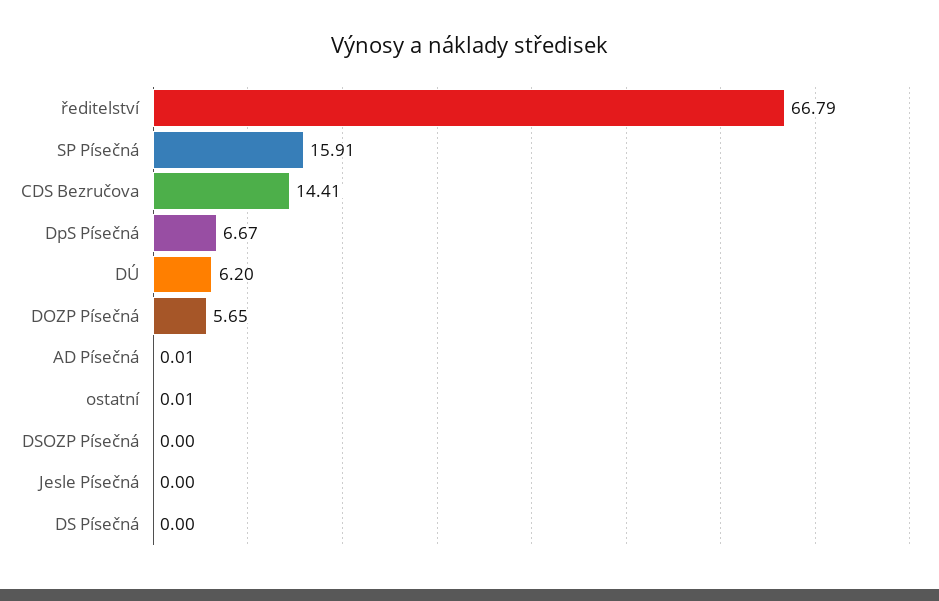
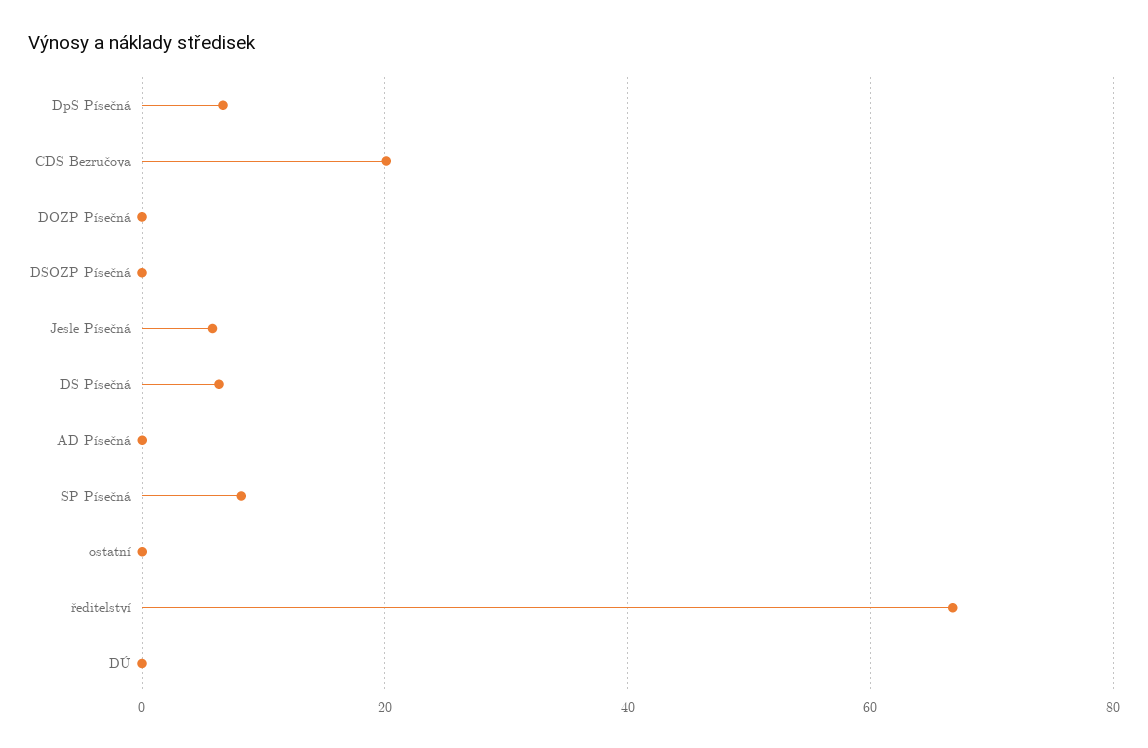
  {
    "ředitelství": 66.79,
-   "SP Písečná": 15.91,
+   "SP Písečná": 8,
-   "CDS Bezručova": 14.41,
+   "CDS Bezručova": 20,
    "DpS Písečná": 6.67,
-   "DÚ": 6.2,
+   "DÚ": 0,
-   "DOZP Písečná": 5.65,
+   "DOZP Písečná": 0,
    "AD Písečná": 0.01,
    "ostatní": 0.01,
    "DSOZP Písečná": 0,
-   "Jesle Písečná": 0,
+   "Jesle Písečná": 6,
-   "DS Písečná": 0
+   "DS Písečná": 6
  }

